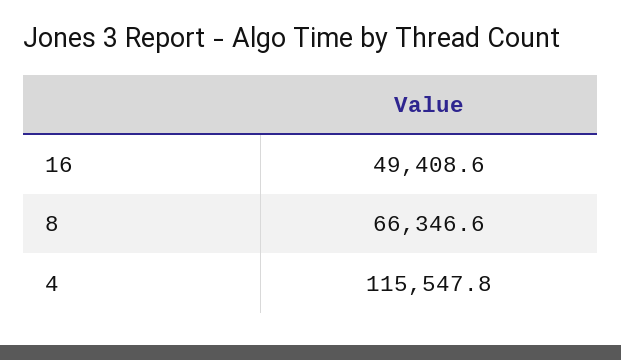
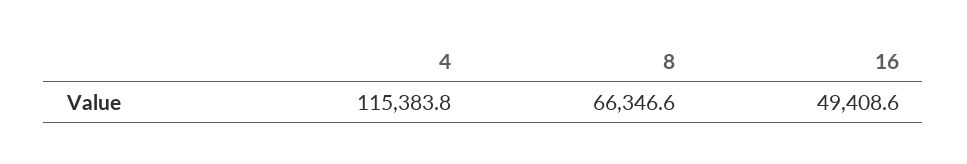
  {
    "16": 49408.6,
    "8": 66346.6,
-   "4": 115547.8
+   "4": 115383.8
  }

